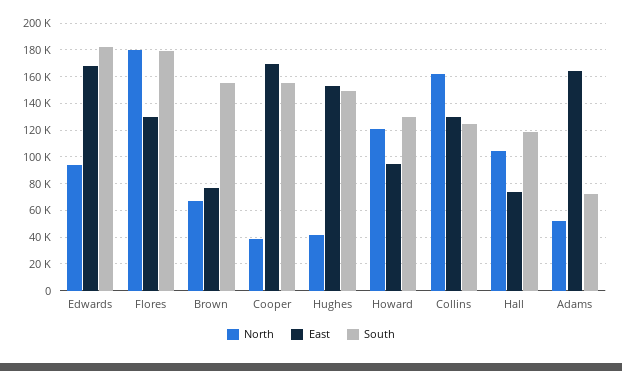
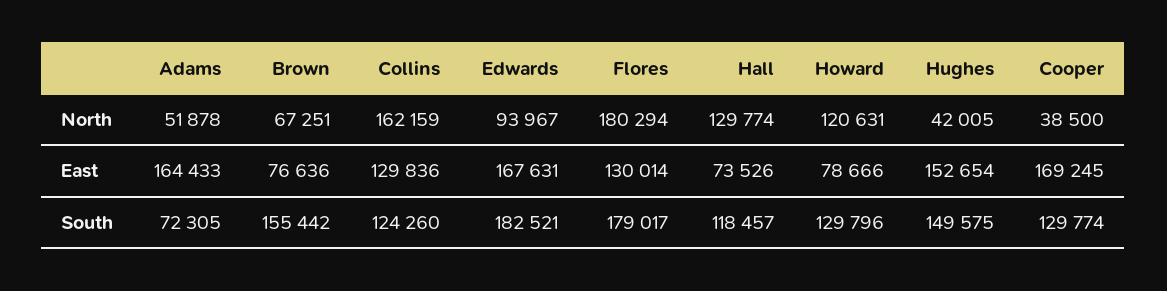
  {
    "North": {
      "Edwards": 93967,
      "Flores": 180294,
      "Brown": 67251,
      "Cooper": 38500,
      "Hughes": 42005,
      "Howard": 120631,
      "Collins": 162159,
-     "Hall": 105000,
+     "Hall": 129774,
      "Adams": 51878
    },
    "East": {
      "Edwards": 167631,
      "Flores": 130014,
      "Brown": 76636,
      "Cooper": 169245,
      "Hughes": 152654,
-     "Howard": 95000,
+     "Howard": 78666,
      "Collins": 129836,
      "Hall": 73526,
      "Adams": 164433
    },
    "South": {
      "Edwards": 182521,
      "Flores": 179017,
      "Brown": 155442,
-     "Cooper": 155000,
+     "Cooper": 129774,
      "Hughes": 149575,
      "Howard": 129796,
      "Collins": 124260,
      "Hall": 118457,
      "Adams": 72305
    }
  }

